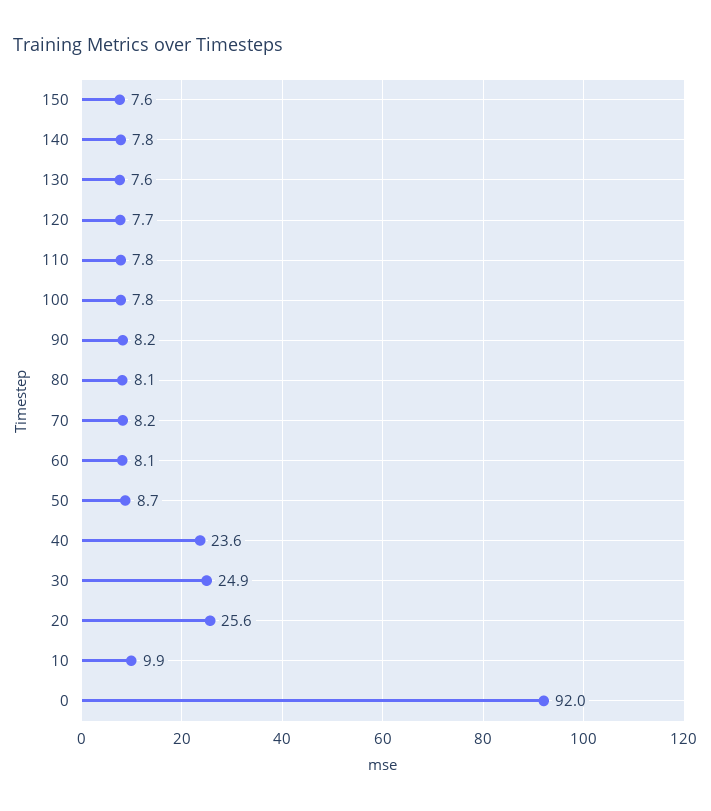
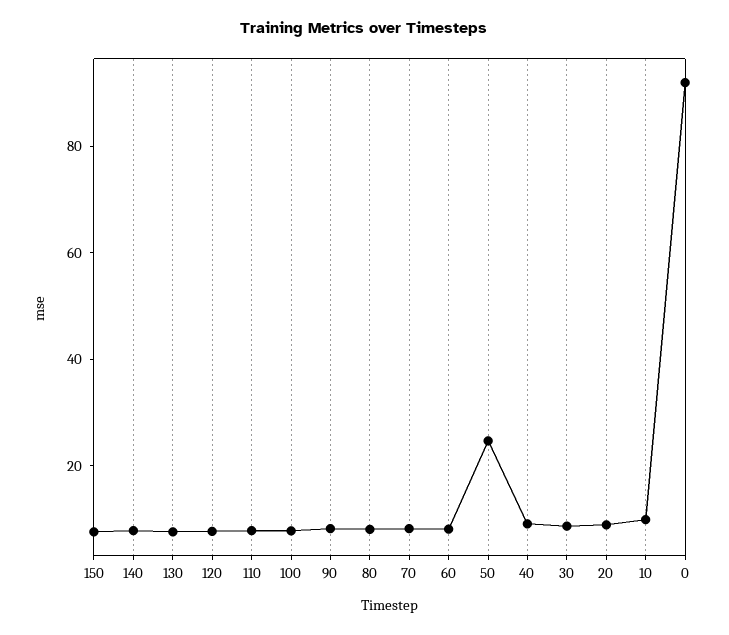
  {
    "150": 7.6,
    "140": 7.8,
    "130": 7.6,
    "120": 7.7,
    "110": 7.8,
    "100": 7.8,
    "90": 8.2,
    "80": 8.1,
    "70": 8.2,
    "60": 8.1,
-   "50": 8.7,
+   "50": 25,
-   "40": 23.6,
+   "40": 10,
-   "30": 24.9,
+   "30": 10,
-   "20": 25.6,
+   "20": 10,
    "10": 9.9,
    "0": 92
  }

